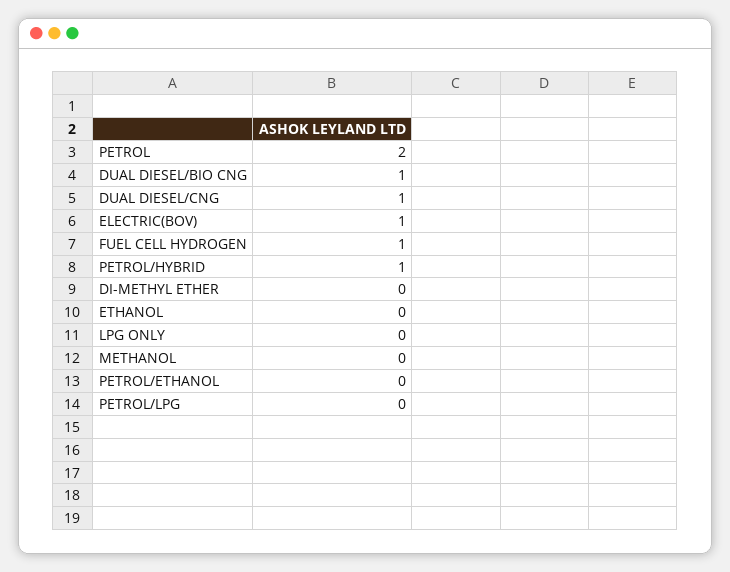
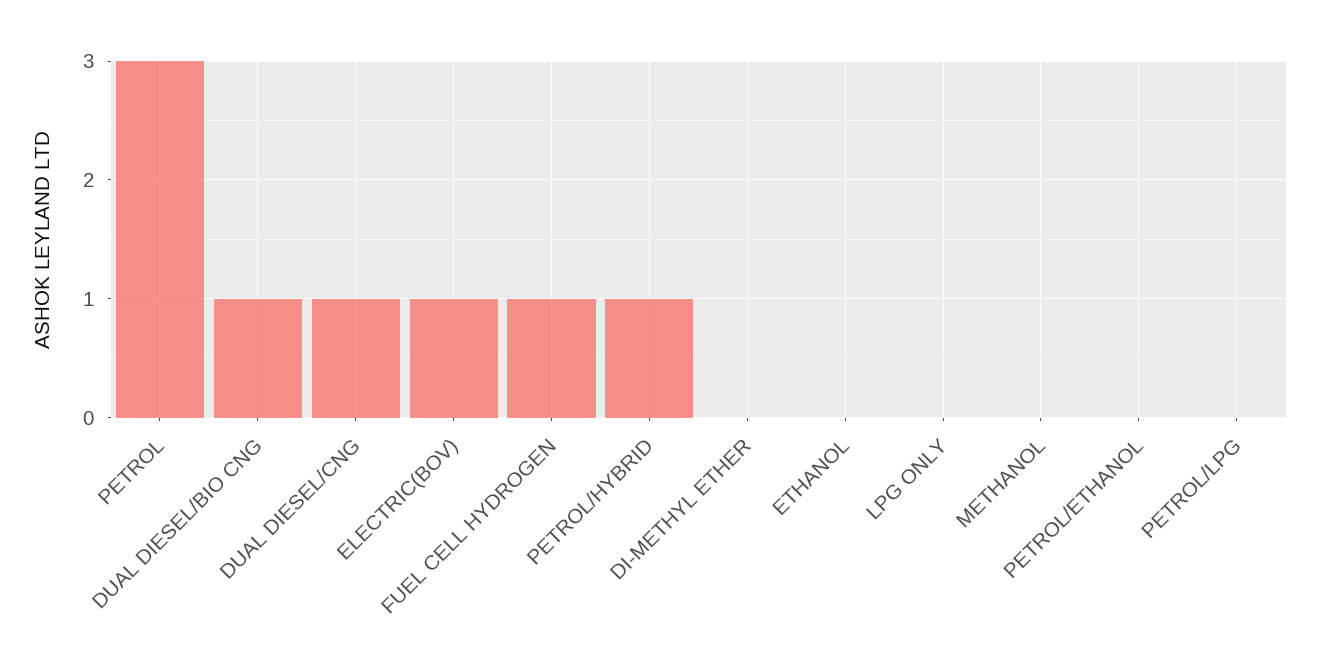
  {
-   "PETROL": 2,
+   "PETROL": 3,
    "DUAL DIESEL/BIO CNG": 1,
    "DUAL DIESEL/CNG": 1,
    "ELECTRIC(BOV)": 1,
    "FUEL CELL HYDROGEN": 1,
    "PETROL/HYBRID": 1,
    "DI-METHYL ETHER": 0,
    "ETHANOL": 0,
    "LPG ONLY": 0,
    "METHANOL": 0,
    "PETROL/ETHANOL": 0,
    "PETROL/LPG": 0
  }

